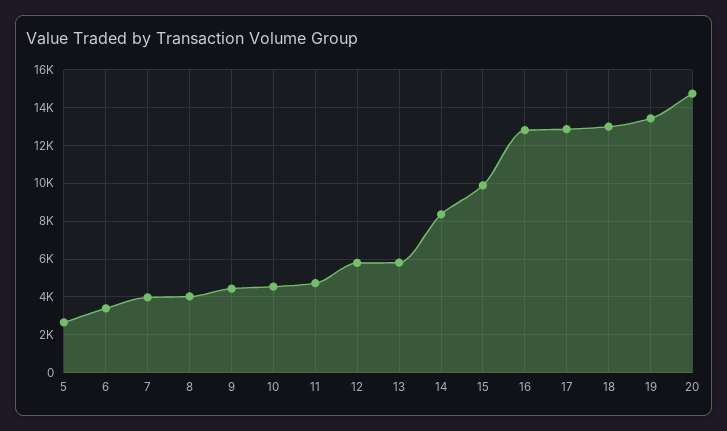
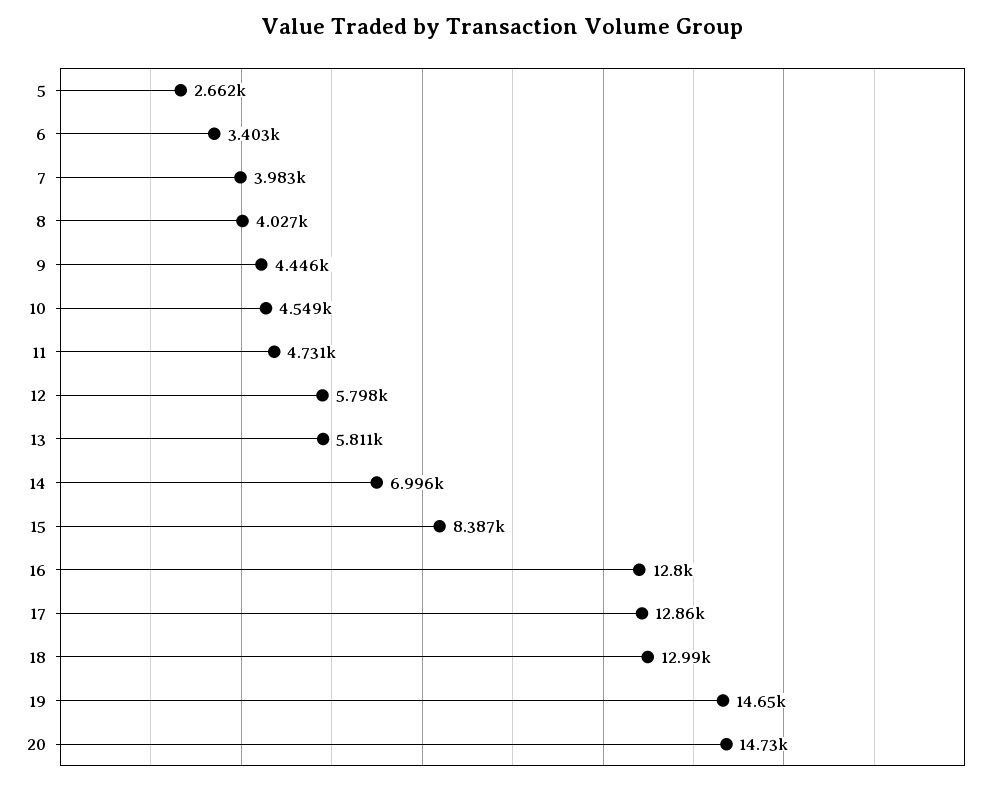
  {
    "5": 2662,
    "6": 3403,
    "7": 3983,
    "8": 4027,
    "9": 4446,
    "10": 4549,
    "11": 4731,
    "12": 5798,
    "13": 5811,
-   "14": 8500,
+   "14": 6996,
-   "15": 10000,
+   "15": 8387,
    "16": 12800,
    "17": 12860,
    "18": 12990,
-   "19": 13500,
+   "19": 14650,
    "20": 14730
  }

